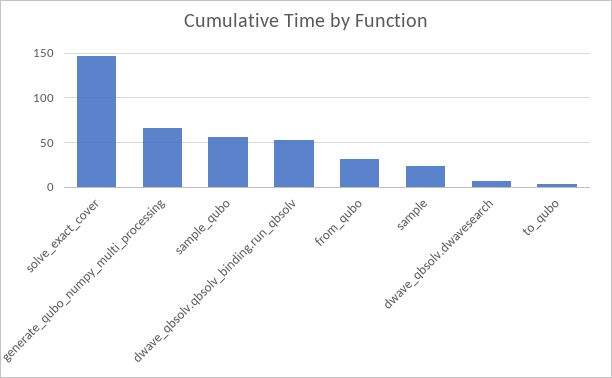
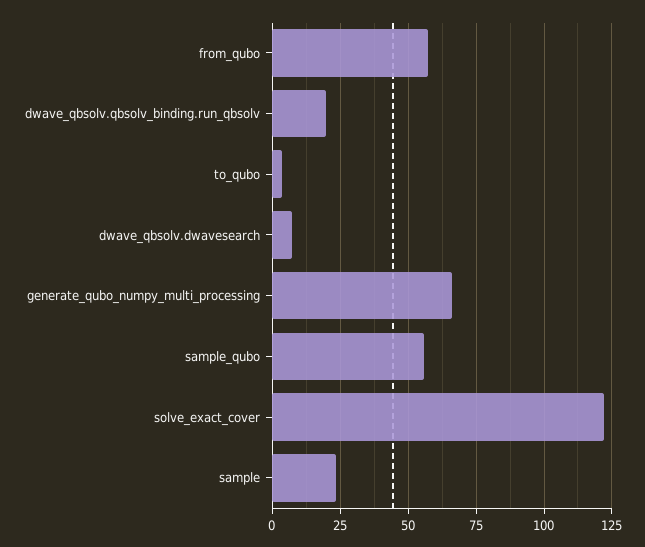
  {
-   "solve_exact_cover": 150,
+   "solve_exact_cover": 122.5,
    "generate_qubo_numpy_multi_processing": 65,
    "sample_qubo": 55,
-   "dwave_qbsolv.qbsolv_binding.run_qbsolv": 50,
+   "dwave_qbsolv.qbsolv_binding.run_qbsolv": 20,
-   "from_qubo": 30,
+   "from_qubo": 57.5,
    "sample": 22.5,
    "dwave_qbsolv.dwavesearch": 7.5,
    "to_qubo": 5
  }

